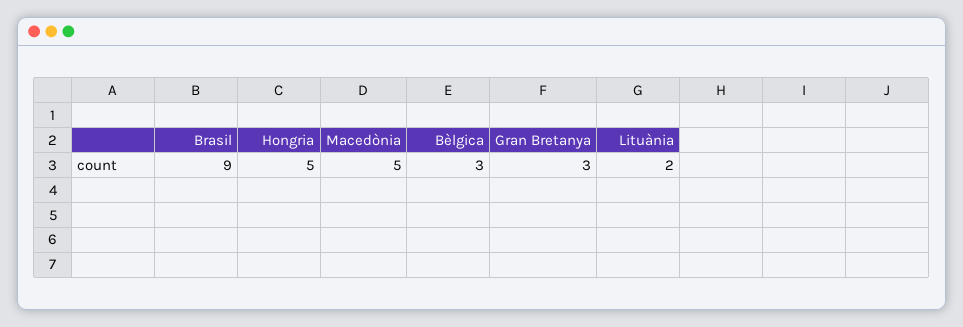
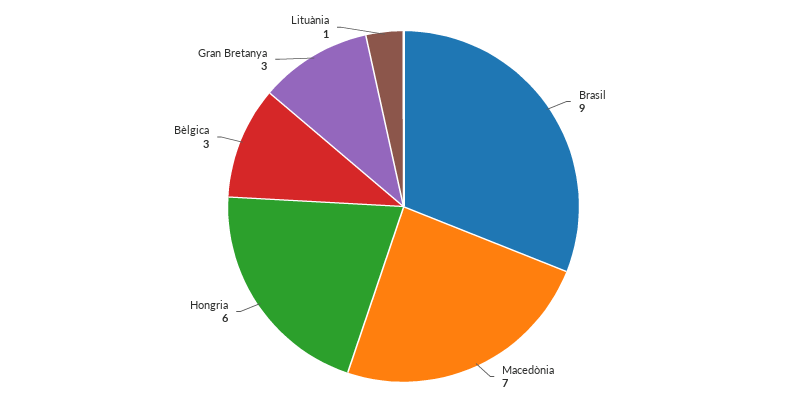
  {
    "Brasil": 9,
-   "Hongria": 5,
+   "Hongria": 6,
-   "Macedònia": 5,
+   "Macedònia": 7,
    "Bèlgica": 3,
    "Gran Bretanya": 3,
-   "Lituània": 2
+   "Lituània": 1
  }

